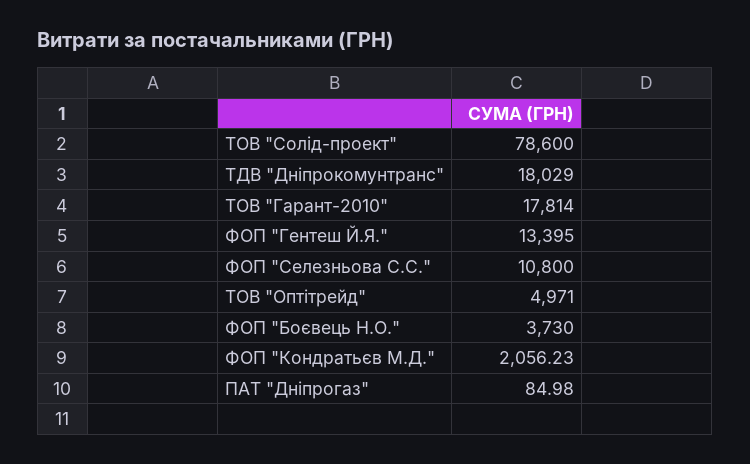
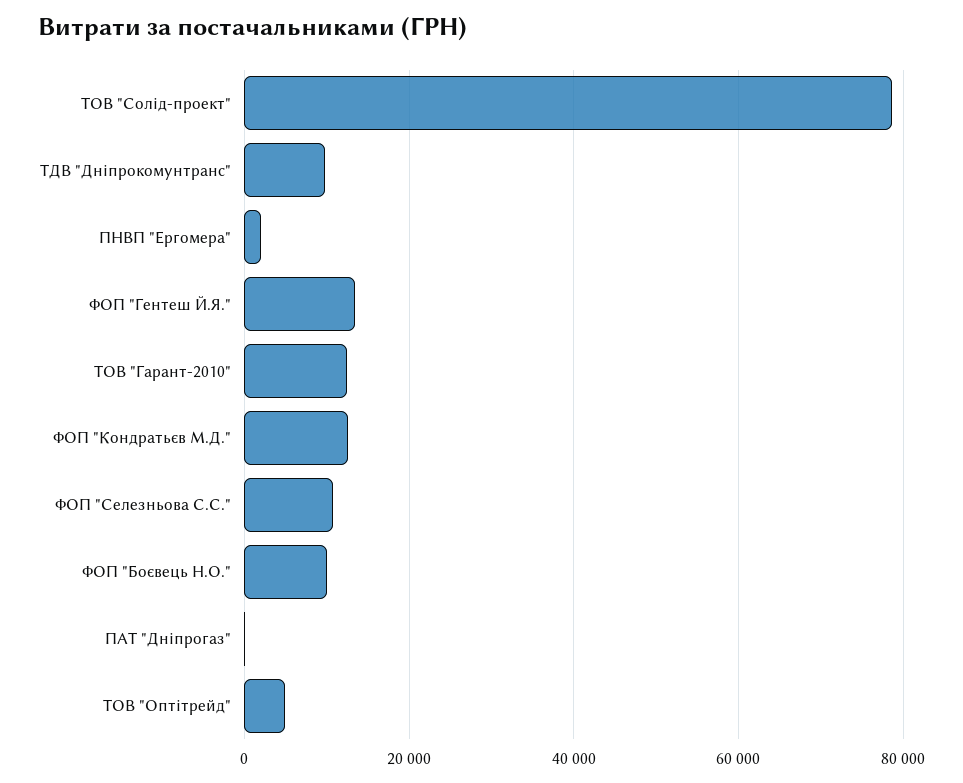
  {
    "ТОВ \"Солід-проект\"": 78600,
-   "ТДВ \"Дніпрокомунтранс\"": 18029,
+   "ТДВ \"Дніпрокомунтранс\"": 10000,
-   "ТОВ \"Гарант-2010\"": 17814,
+   "ТОВ \"Гарант-2010\"": 12000,
    "ФОП \"Гентеш Й.Я.\"": 13395,
    "ФОП \"Селезньова С.С.\"": 10800,
    "ТОВ \"Оптітрейд\"": 4971,
-   "ФОП \"Боєвець Н.О.\"": 3730,
+   "ФОП \"Боєвець Н.О.\"": 10000,
-   "ФОП \"Кондратьєв М.Д.\"": 2056.23,
+   "ФОП \"Кондратьєв М.Д.\"": 12000,
-   "ПАТ \"Дніпрогаз\"": 84.98
+   "ПАТ \"Дніпрогаз\"": 84.98,
+   "ПНВП \"Ергомера\"": 2000
  }

